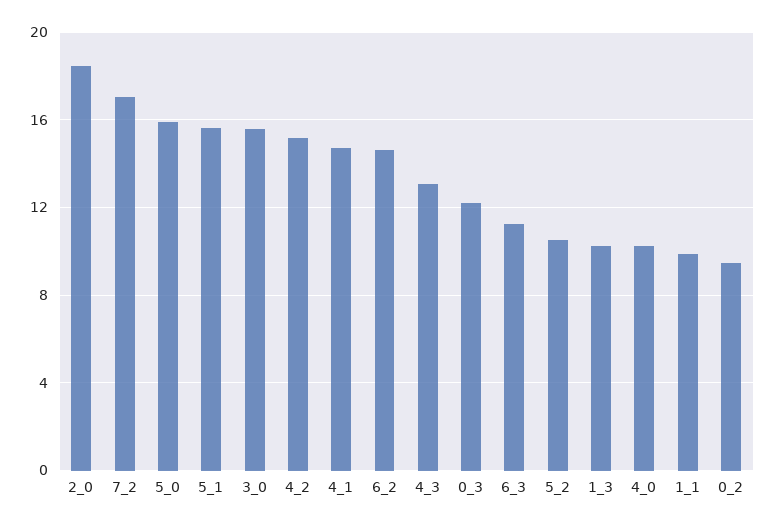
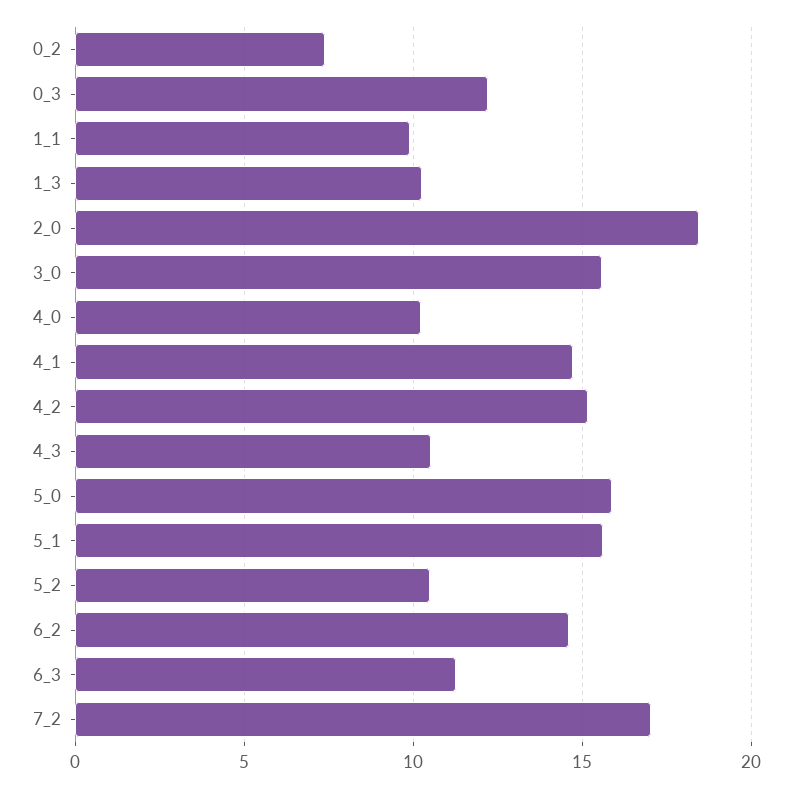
  {
    "2_0": 18.5,
    "7_2": 17,
    "5_0": 16,
    "5_1": 15.5,
    "3_0": 15.5,
    "4_2": 15,
    "4_1": 14.5,
    "6_2": 14.5,
-   "4_3": 13,
+   "4_3": 10.5,
    "0_3": 12,
    "6_3": 11.5,
    "5_2": 10.5,
    "1_3": 10.5,
    "4_0": 10,
    "1_1": 10,
-   "0_2": 9.5
+   "0_2": 7.5
  }

